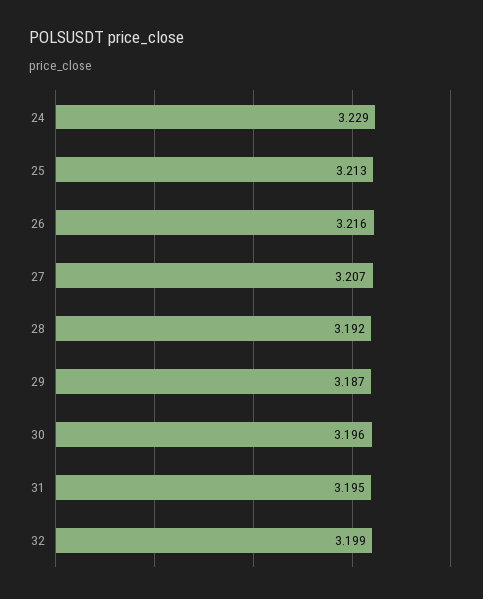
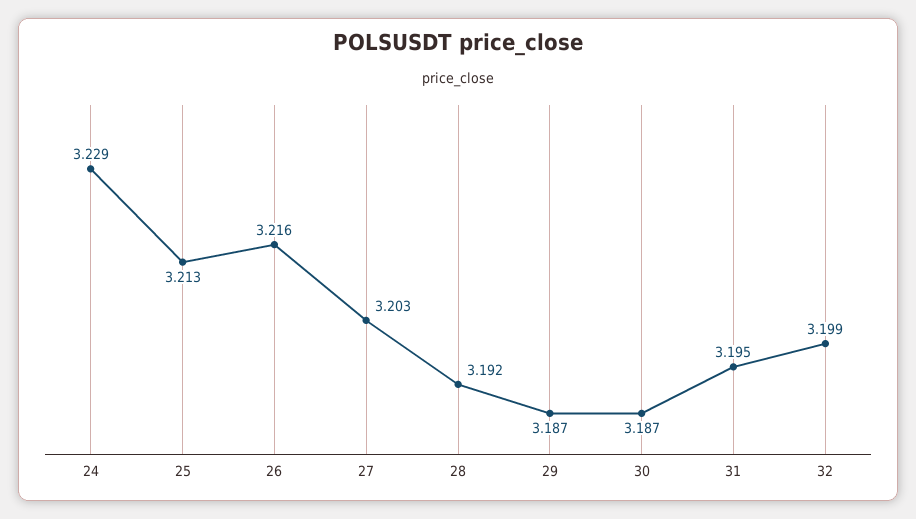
  {
    "24": 3.229,
    "25": 3.213,
    "26": 3.216,
-   "27": 3.207,
+   "27": 3.203,
    "28": 3.192,
    "29": 3.187,
-   "30": 3.196,
+   "30": 3.187,
    "31": 3.195,
    "32": 3.199
  }

